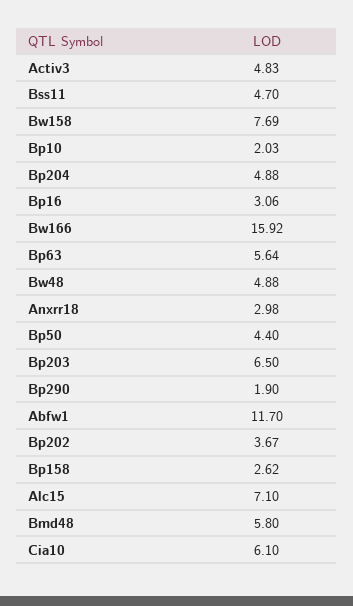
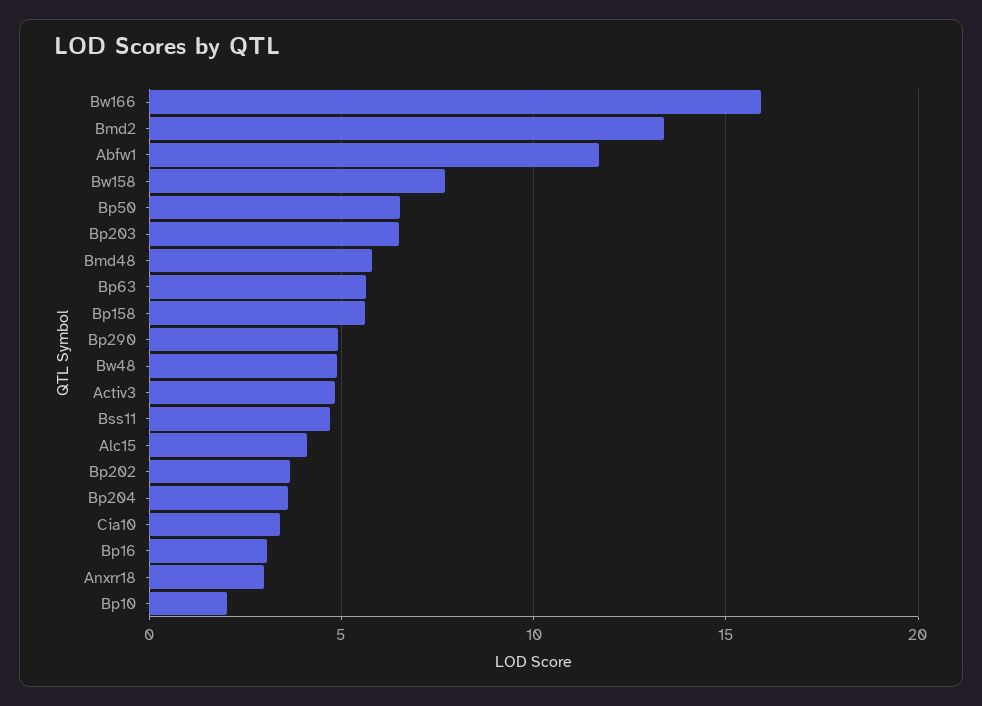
  {
    "Activ3": 4.83,
    "Bss11": 4.7,
    "Bw158": 7.69,
    "Bp10": 2.03,
-   "Bp204": 4.88,
+   "Bp204": 3.5,
    "Bp16": 3.06,
    "Bw166": 15.92,
    "Bp63": 5.64,
    "Bw48": 4.88,
    "Anxrr18": 2.98,
-   "Bp50": 4.4,
+   "Bp50": 6.5,
    "Bp203": 6.5,
-   "Bp290": 1.9,
+   "Bp290": 5,
    "Abfw1": 11.7,
    "Bp202": 3.67,
-   "Bp158": 2.62,
+   "Bp158": 5.5,
-   "Alc15": 7.1,
+   "Alc15": 4,
    "Bmd48": 5.8,
-   "Cia10": 6.1
+   "Cia10": 3.5,
+   "Bmd2": 13.5
  }

